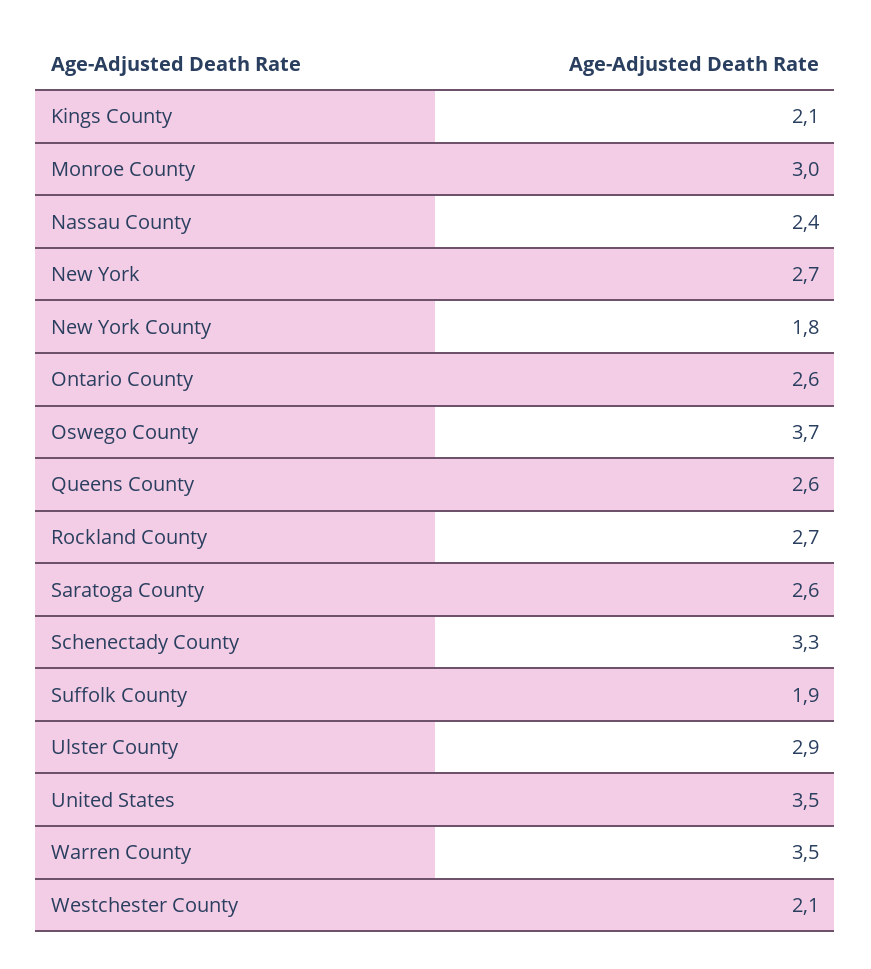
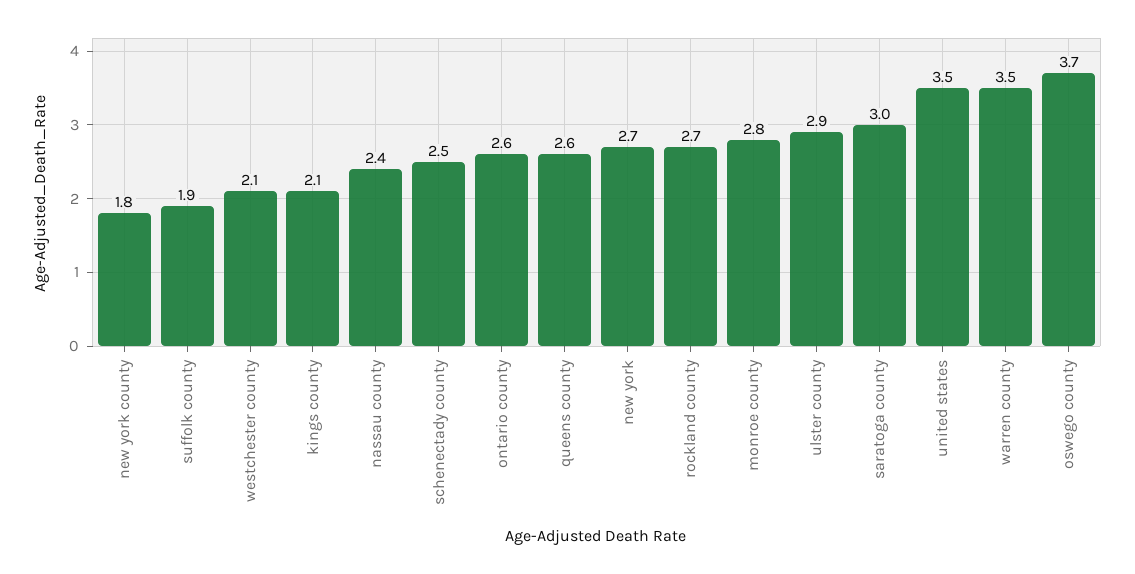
  {
    "Kings County": 2.1,
-   "Monroe County": 3,
+   "Monroe County": 2.8,
    "Nassau County": 2.4,
    "New York": 2.7,
    "New York County": 1.8,
    "Ontario County": 2.6,
    "Oswego County": 3.7,
    "Queens County": 2.6,
    "Rockland County": 2.7,
-   "Saratoga County": 2.6,
+   "Saratoga County": 3,
-   "Schenectady County": 3.3,
+   "Schenectady County": 2.5,
    "Suffolk County": 1.9,
    "Ulster County": 2.9,
    "United States": 3.5,
    "Warren County": 3.5,
    "Westchester County": 2.1
  }

